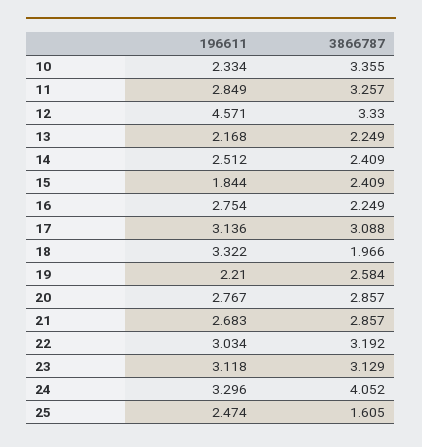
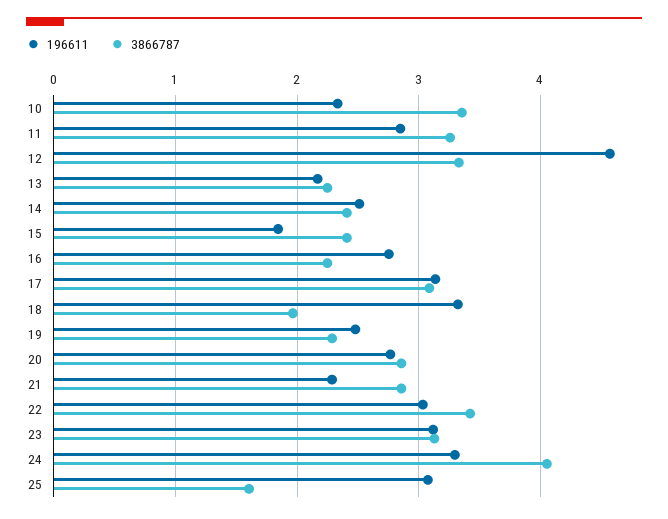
  {
    "196611": {
      "10": 2.334,
      "11": 2.849,
      "12": 4.571,
      "13": 2.168,
      "14": 2.512,
      "15": 1.844,
      "16": 2.754,
      "17": 3.136,
      "18": 3.322,
-     "19": 2.21,
+     "19": 2.5,
      "20": 2.767,
-     "21": 2.683,
+     "21": 2.3,
      "22": 3.034,
      "23": 3.118,
      "24": 3.296,
-     "25": 2.474
+     "25": 3.1
    },
    "3866787": {
      "10": 3.355,
      "11": 3.257,
      "12": 3.33,
      "13": 2.249,
      "14": 2.409,
      "15": 2.409,
      "16": 2.249,
      "17": 3.088,
      "18": 1.966,
-     "19": 2.584,
+     "19": 2.3,
      "20": 2.857,
      "21": 2.857,
-     "22": 3.192,
+     "22": 3.4,
      "23": 3.129,
      "24": 4.052,
      "25": 1.605
    }
  }

